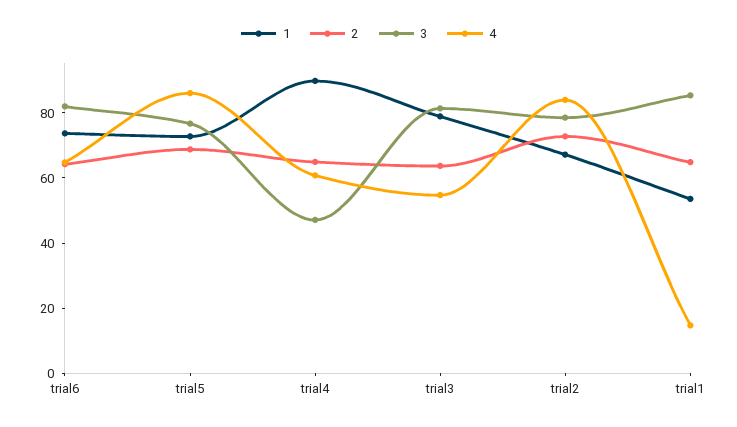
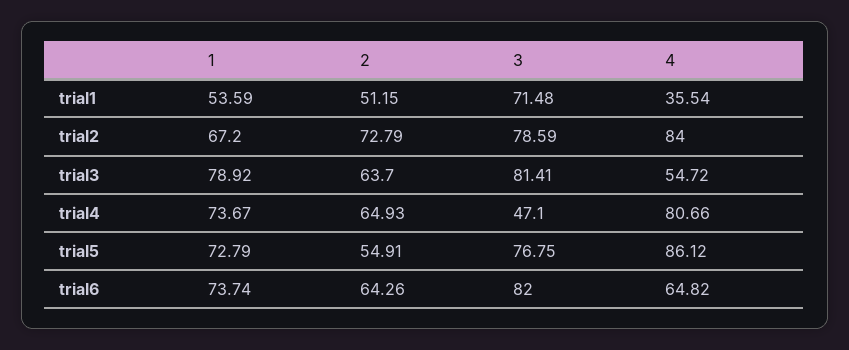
  {
    "1": {
      "trial6": 73.74,
      "trial5": 72.79,
-     "trial4": 90,
+     "trial4": 73.67,
      "trial3": 78.92,
      "trial2": 67.2,
      "trial1": 53.59
    },
    "2": {
      "trial6": 64.26,
-     "trial5": 70,
+     "trial5": 54.91,
      "trial4": 64.93,
      "trial3": 63.7,
      "trial2": 72.79,
-     "trial1": 65
+     "trial1": 51.15
    },
    "3": {
      "trial6": 82,
      "trial5": 76.75,
      "trial4": 47.1,
      "trial3": 81.41,
      "trial2": 78.59,
-     "trial1": 85
+     "trial1": 71.48
    },
    "4": {
      "trial6": 64.82,
      "trial5": 86.12,
-     "trial4": 60,
+     "trial4": 80.66,
      "trial3": 54.72,
      "trial2": 84,
-     "trial1": 15
+     "trial1": 35.54
    }
  }

